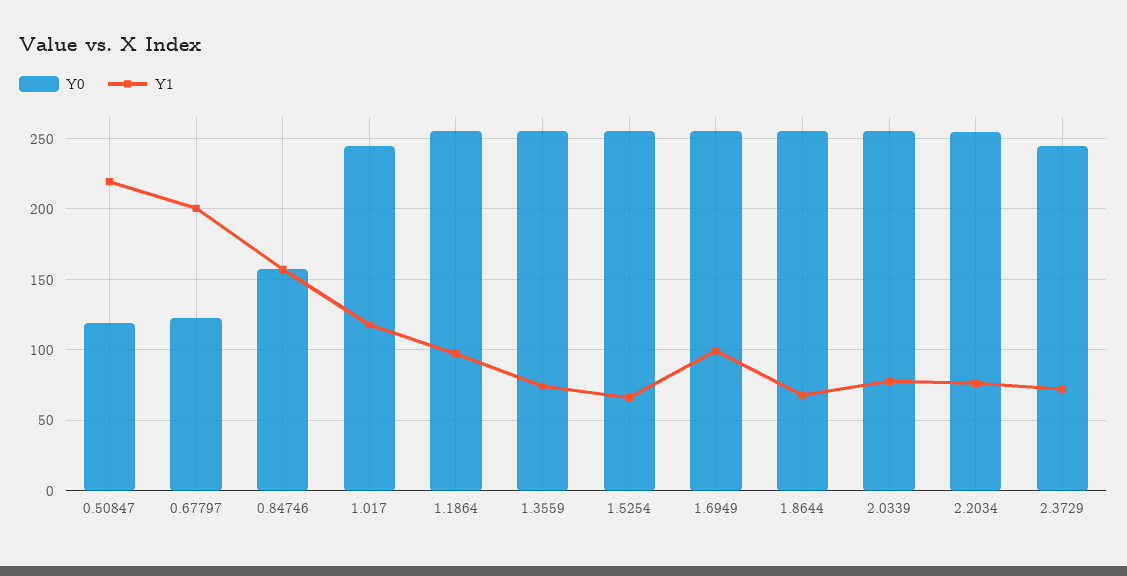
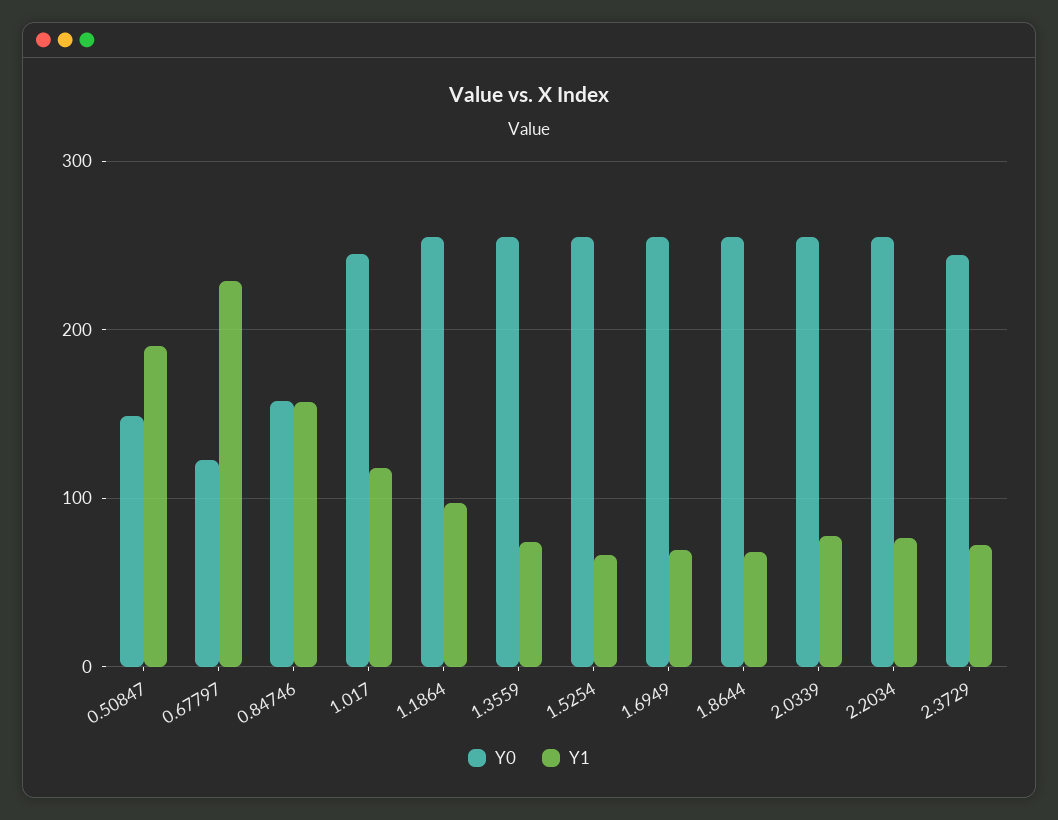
  {
    "Y0": {
-     "0.50847": 120,
+     "0.50847": 150,
      "0.67797": 120,
      "0.84746": 155,
      "1.017": 245,
      "1.1864": 255,
      "1.3559": 255,
      "1.5254": 255,
      "1.6949": 255,
      "1.8644": 255,
      "2.0339": 255,
      "2.2034": 255,
      "2.3729": 245
    },
    "Y1": {
-     "0.50847": 220,
+     "0.50847": 190,
-     "0.67797": 200,
+     "0.67797": 230,
      "0.84746": 155,
      "1.017": 120,
      "1.1864": 95,
      "1.3559": 75,
      "1.5254": 65,
-     "1.6949": 100,
+     "1.6949": 70,
      "1.8644": 70,
      "2.0339": 80,
      "2.2034": 75,
      "2.3729": 70
    }
  }

